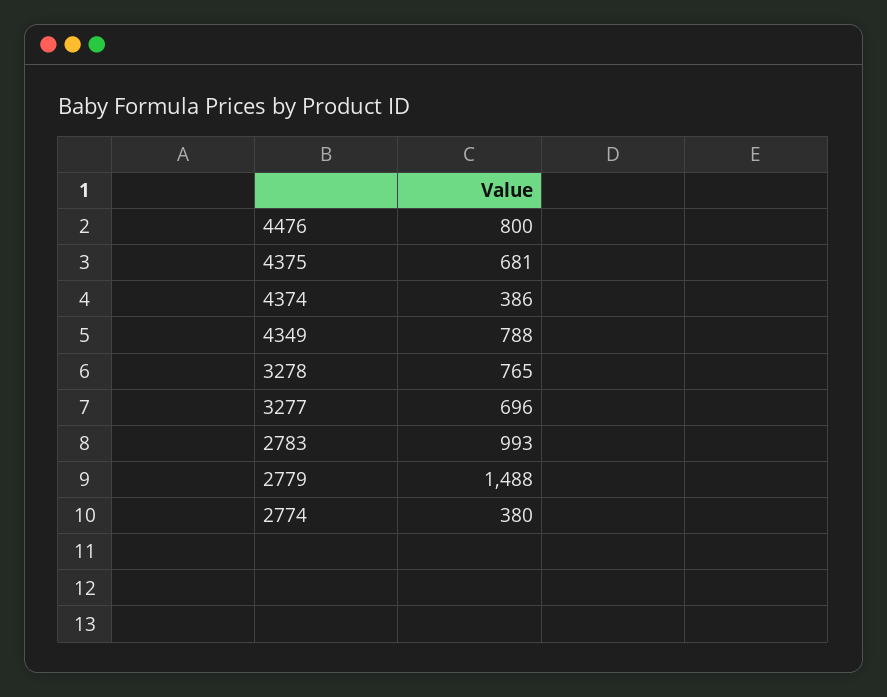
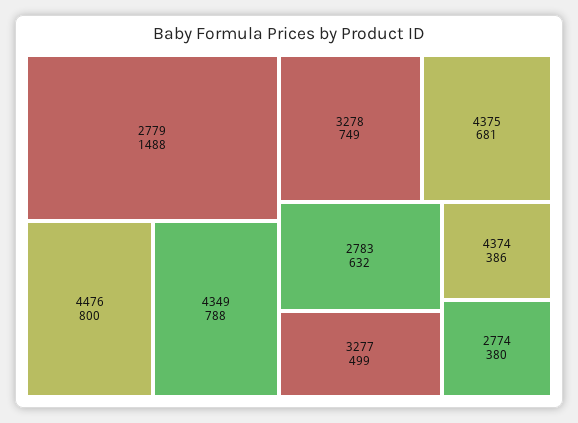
  {
    "4476": 800,
    "4375": 681,
    "4374": 386,
    "4349": 788,
-   "3278": 765,
+   "3278": 749,
-   "3277": 696,
+   "3277": 499,
-   "2783": 993,
+   "2783": 632,
    "2779": 1488,
    "2774": 380
  }

